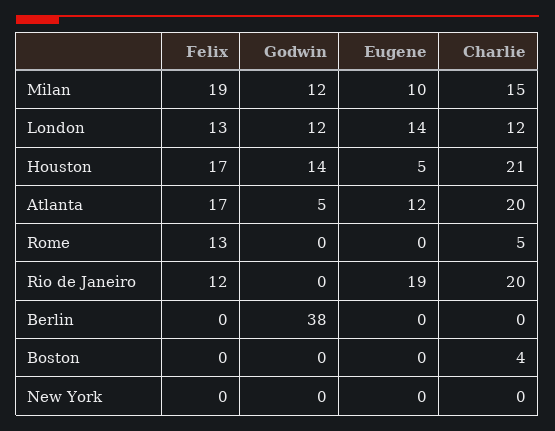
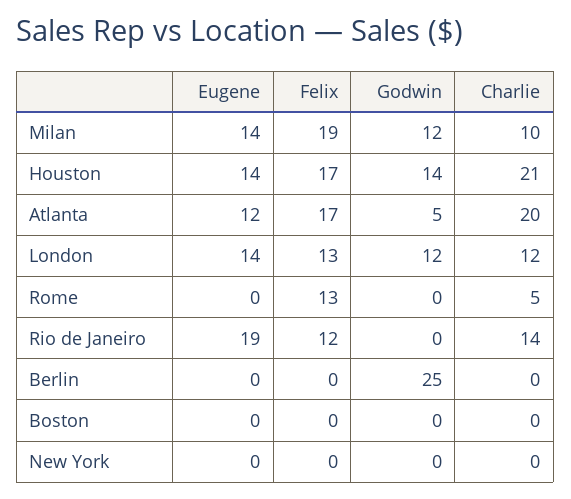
  {
    "Felix": {
      "Milan": 19,
      "London": 13,
      "Houston": 17,
      "Atlanta": 17,
      "Rome": 13,
      "Rio de Janeiro": 12,
      "Berlin": 0,
      "Boston": 0,
      "New York": 0
    },
    "Godwin": {
      "Milan": 12,
      "London": 12,
      "Houston": 14,
      "Atlanta": 5,
      "Rome": 0,
      "Rio de Janeiro": 0,
-     "Berlin": 38,
+     "Berlin": 25,
      "Boston": 0,
      "New York": 0
    },
    "Eugene": {
-     "Milan": 10,
+     "Milan": 14,
      "London": 14,
-     "Houston": 5,
+     "Houston": 14,
      "Atlanta": 12,
      "Rome": 0,
      "Rio de Janeiro": 19,
      "Berlin": 0,
      "Boston": 0,
      "New York": 0
    },
    "Charlie": {
-     "Milan": 15,
+     "Milan": 10,
      "London": 12,
      "Houston": 21,
      "Atlanta": 20,
      "Rome": 5,
-     "Rio de Janeiro": 20,
+     "Rio de Janeiro": 14,
      "Berlin": 0,
-     "Boston": 4,
+     "Boston": 0,
      "New York": 0
    }
  }

